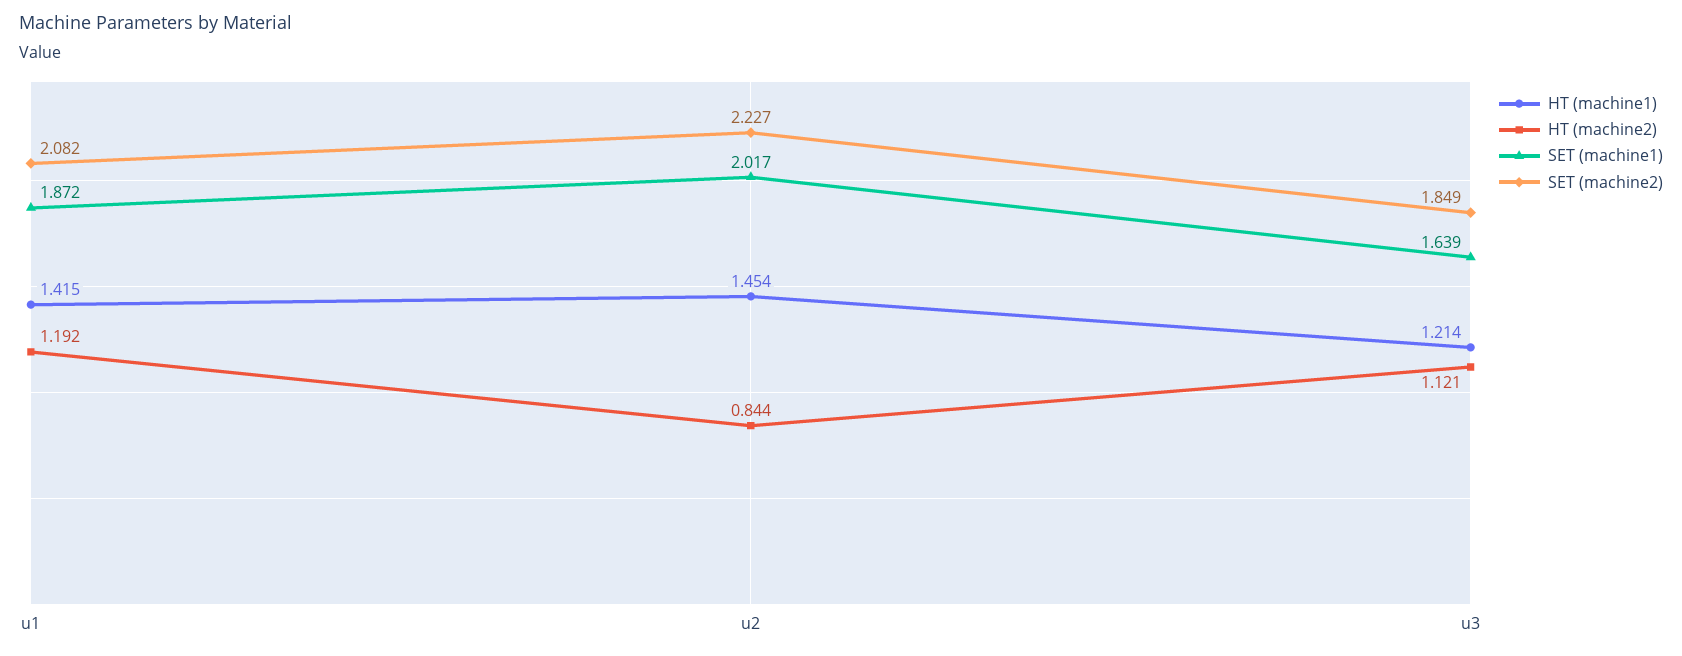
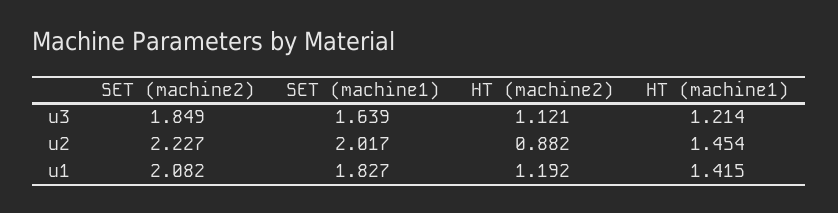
  {
    "HT (machine1)": {
      "u1": 1.415,
      "u2": 1.454,
      "u3": 1.214
    },
    "HT (machine2)": {
      "u1": 1.192,
-     "u2": 0.844,
+     "u2": 0.882,
      "u3": 1.121
    },
    "SET (machine1)": {
-     "u1": 1.872,
+     "u1": 1.827,
      "u2": 2.017,
      "u3": 1.639
    },
    "SET (machine2)": {
      "u1": 2.082,
      "u2": 2.227,
      "u3": 1.849
    }
  }

